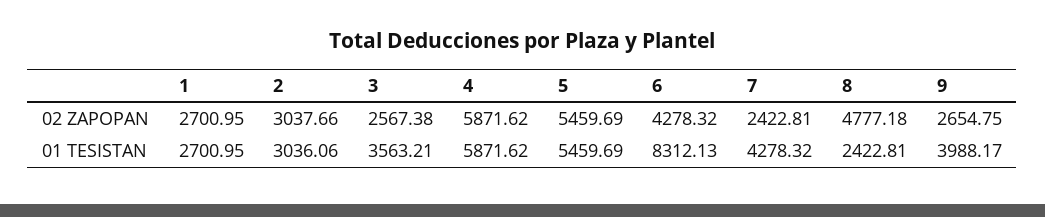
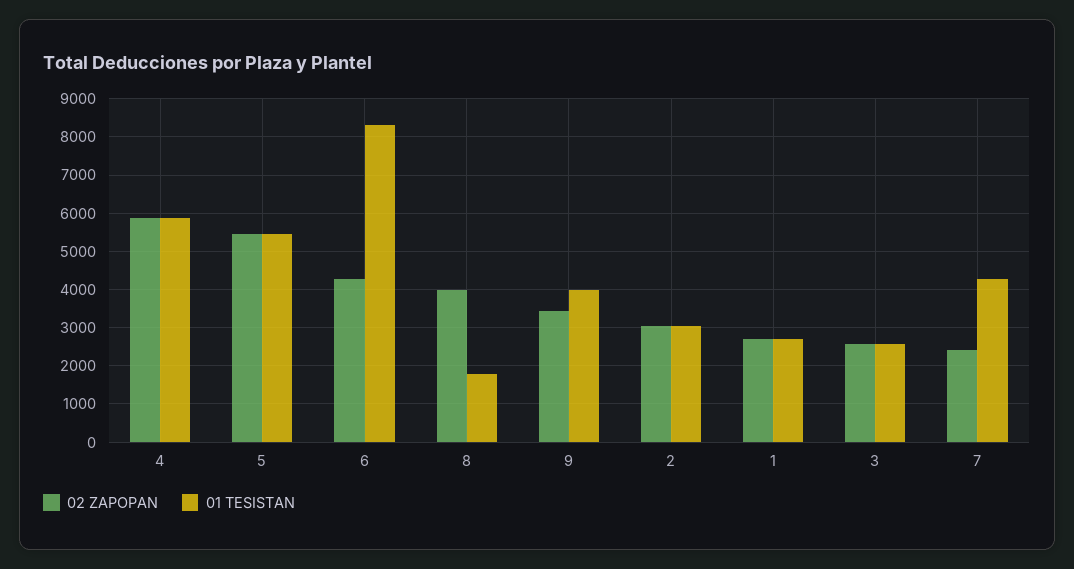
  {
    "02 ZAPOPAN": {
      "1": 2700.95,
      "2": 3037.66,
      "3": 2567.38,
      "4": 5871.62,
      "5": 5459.69,
      "6": 4278.32,
      "7": 2422.81,
-     "8": 4777.18,
+     "8": 4000,
-     "9": 2654.75
+     "9": 3400
    },
    "01 TESISTAN": {
      "1": 2700.95,
      "2": 3036.06,
-     "3": 3563.21,
+     "3": 2600,
      "4": 5871.62,
      "5": 5459.69,
      "6": 8312.13,
      "7": 4278.32,
-     "8": 2422.81,
+     "8": 1800,
      "9": 3988.17
    }
  }

